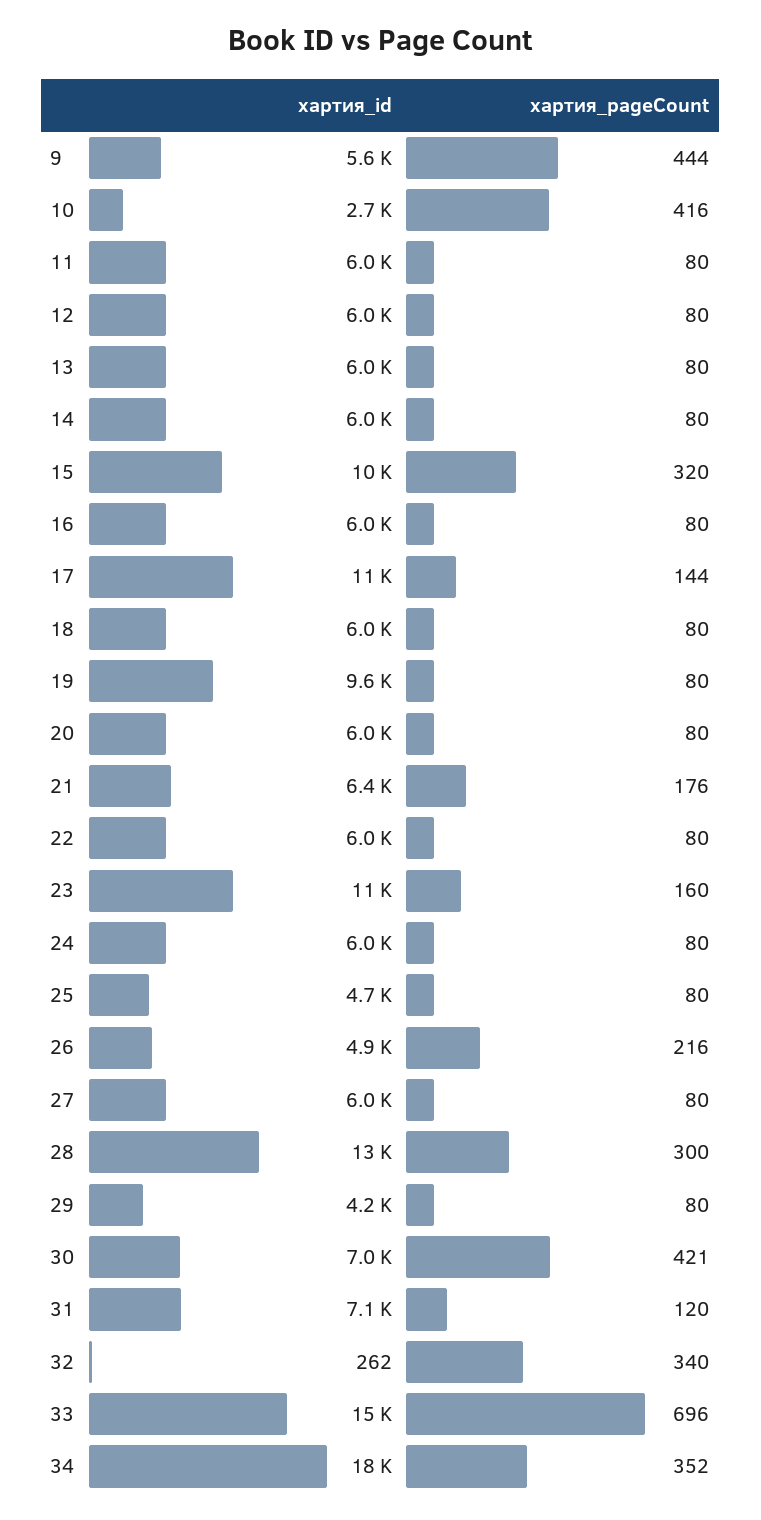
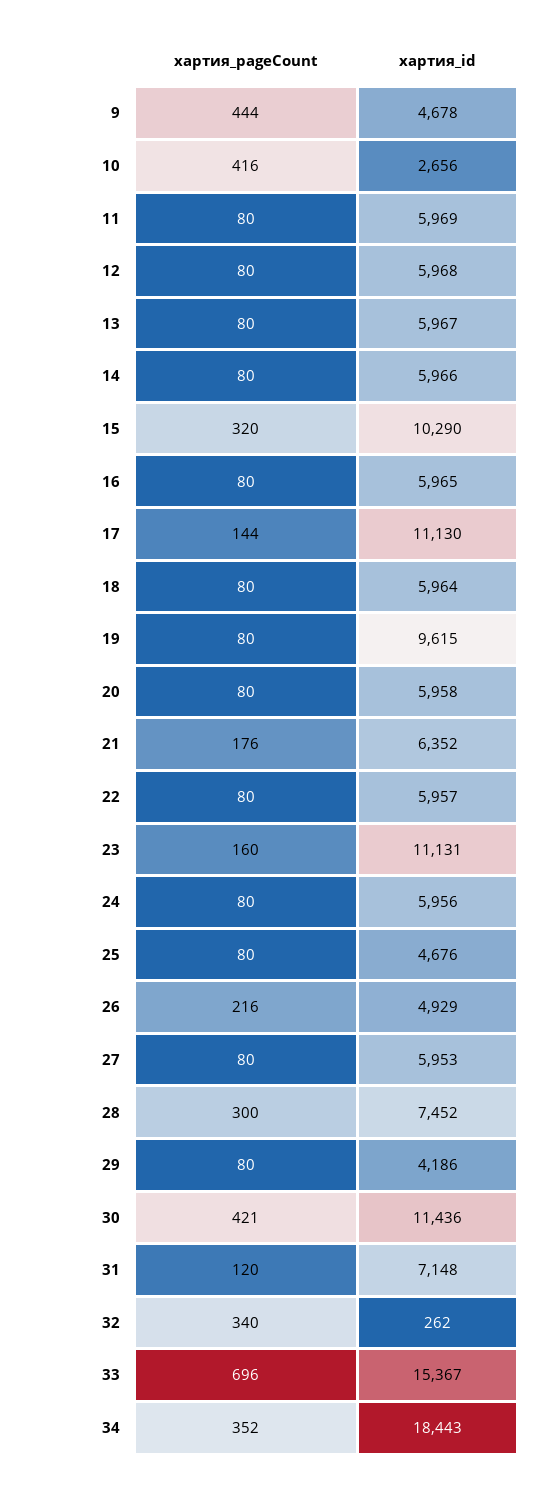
  {
    "хартия_id": {
-     "9": 5600,
+     "9": 4678,
      "10": 2656,
      "11": 5969,
      "12": 5968,
      "13": 5967,
      "14": 5966,
      "15": 10290,
      "16": 5965,
      "17": 11130,
      "18": 5964,
      "19": 9615,
      "20": 5958,
      "21": 6352,
      "22": 5957,
      "23": 11131,
      "24": 5956,
      "25": 4676,
      "26": 4929,
      "27": 5953,
-     "28": 13000,
+     "28": 7452,
      "29": 4186,
-     "30": 7000,
+     "30": 11436,
      "31": 7148,
      "32": 262,
      "33": 15367,
      "34": 18443
    },
    "хартия_pageCount": {
      "9": 444,
      "10": 416,
      "11": 80,
      "12": 80,
      "13": 80,
      "14": 80,
      "15": 320,
      "16": 80,
      "17": 144,
      "18": 80,
      "19": 80,
      "20": 80,
      "21": 176,
      "22": 80,
      "23": 160,
      "24": 80,
      "25": 80,
      "26": 216,
      "27": 80,
      "28": 300,
      "29": 80,
      "30": 421,
      "31": 120,
      "32": 340,
      "33": 696,
      "34": 352
    }
  }

